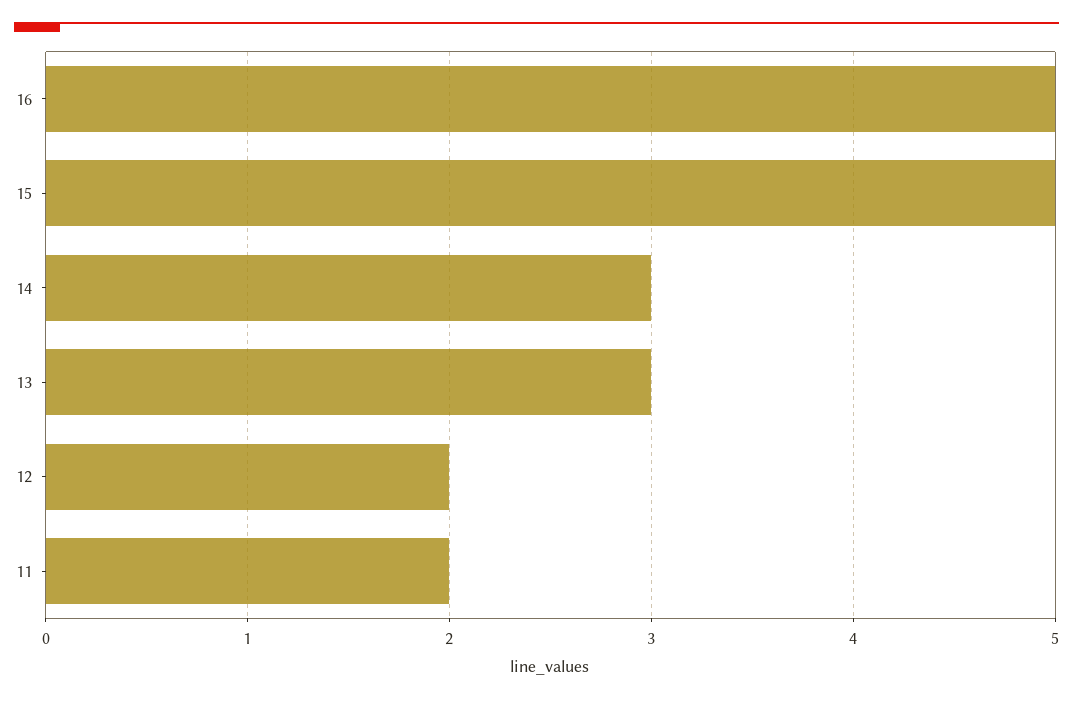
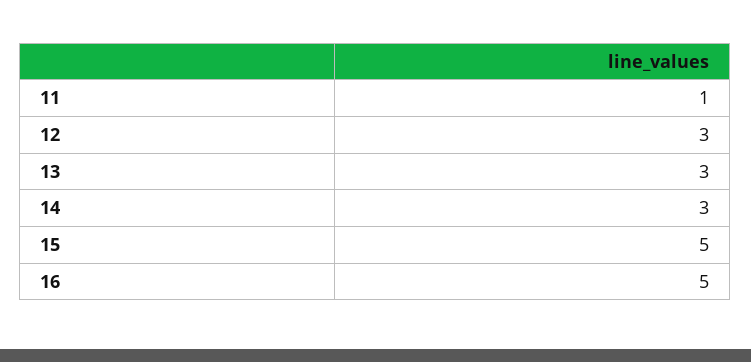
  {
    "16": 5,
    "15": 5,
    "14": 3,
    "13": 3,
-   "12": 2,
+   "12": 3,
-   "11": 2
+   "11": 1
  }

